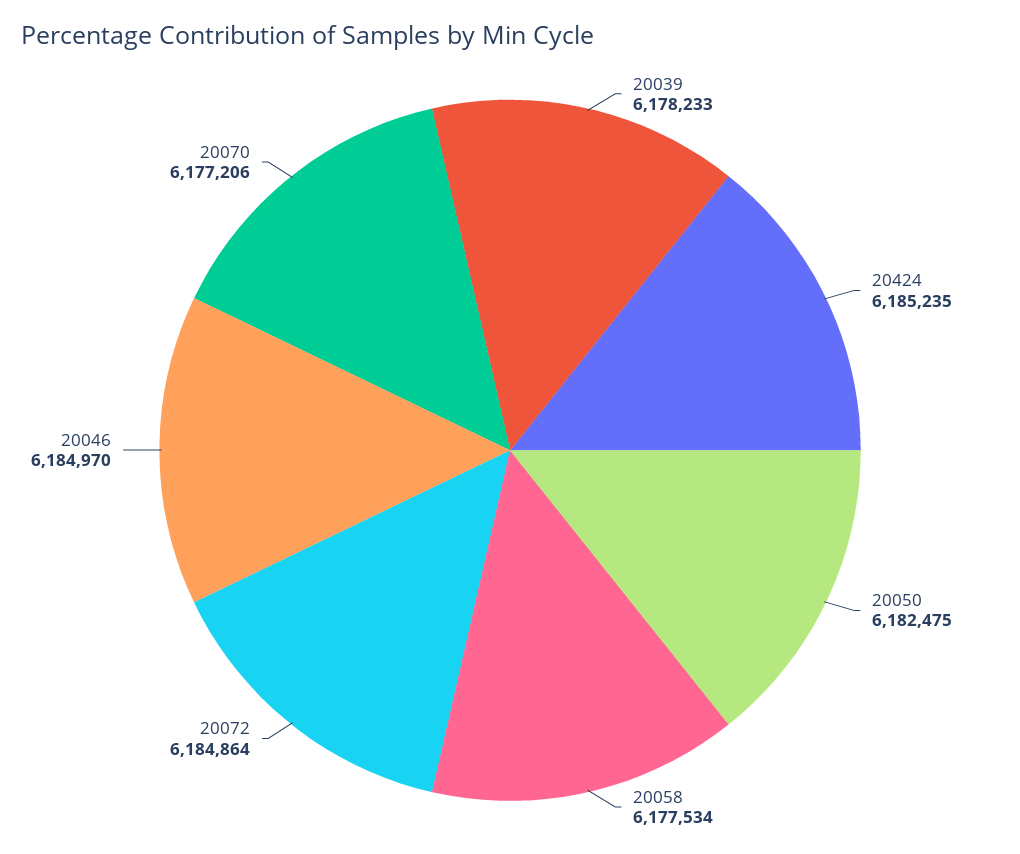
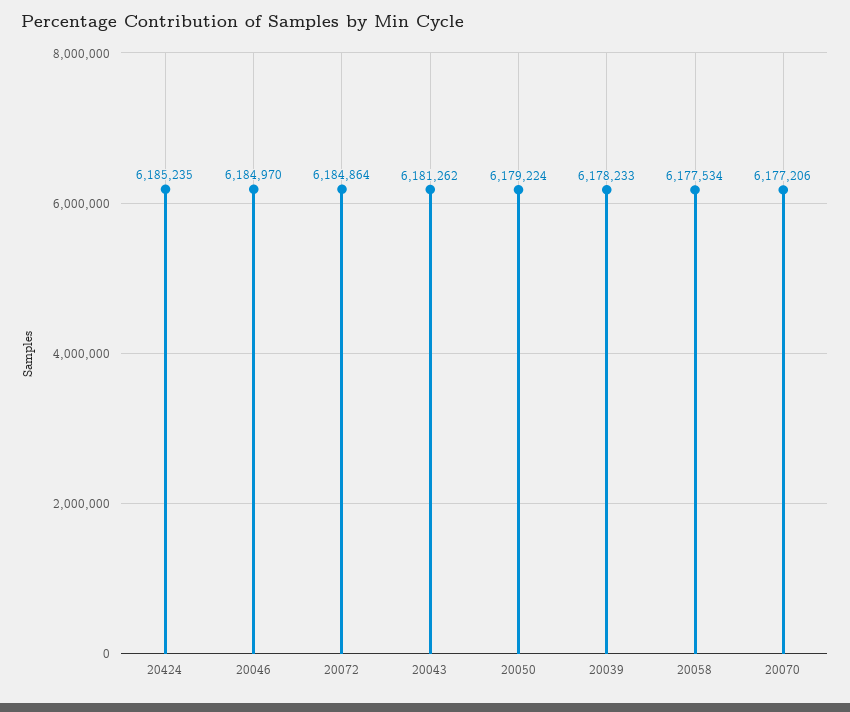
  {
    "20039": 6178233,
    "20424": 6185235,
-   "20050": 6182475,
+   "20050": 6179224,
    "20058": 6177534,
    "20072": 6184864,
    "20046": 6184970,
-   "20070": 6177206
+   "20070": 6177206,
+   "20043": 6181262
  }

